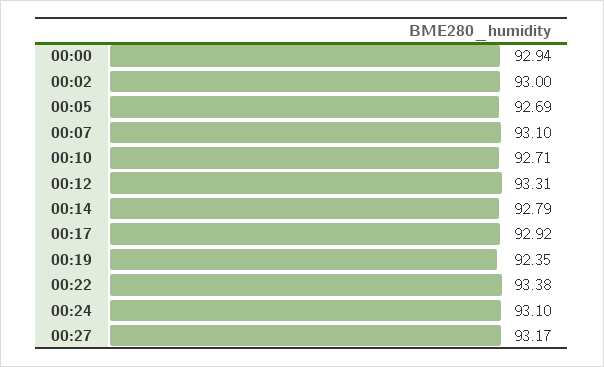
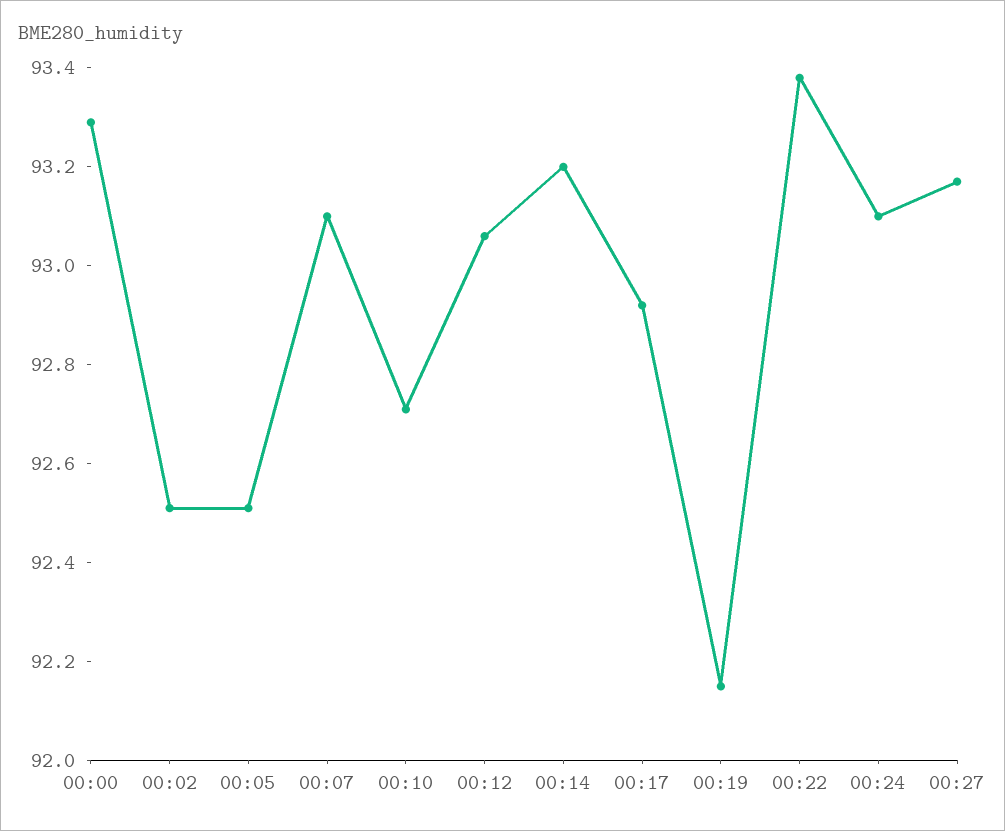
  {
-   "00:00": 92.94,
+   "00:00": 93.3,
-   "00:02": 93,
+   "00:02": 92.5,
-   "00:05": 92.69,
+   "00:05": 92.5,
    "00:07": 93.1,
    "00:10": 92.71,
-   "00:12": 93.31,
+   "00:12": 93.05,
-   "00:14": 92.79,
+   "00:14": 93.2,
    "00:17": 92.92,
-   "00:19": 92.35,
+   "00:19": 92.15,
    "00:22": 93.38,
    "00:24": 93.1,
    "00:27": 93.17
  }

